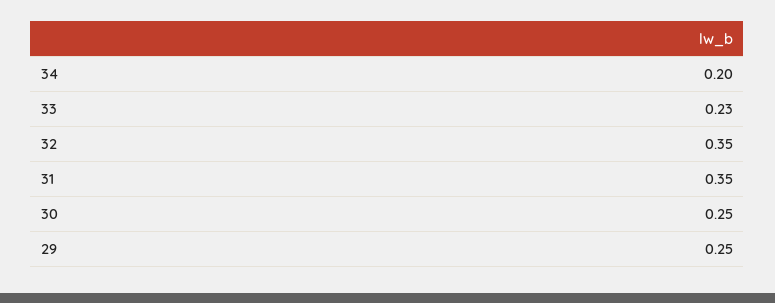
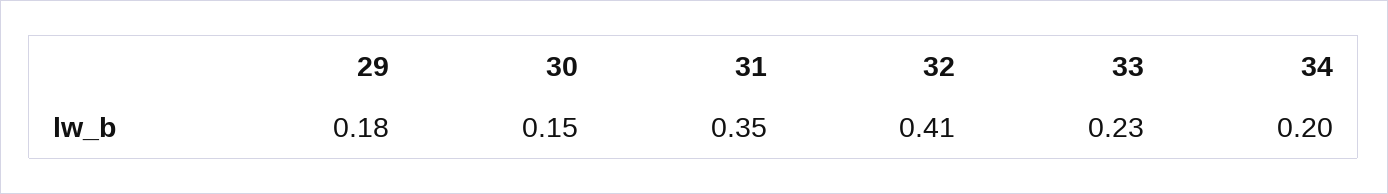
  {
    "34": 0.2,
    "33": 0.23,
-   "32": 0.35,
+   "32": 0.41,
    "31": 0.35,
-   "30": 0.25,
+   "30": 0.15,
-   "29": 0.25
+   "29": 0.18
  }

